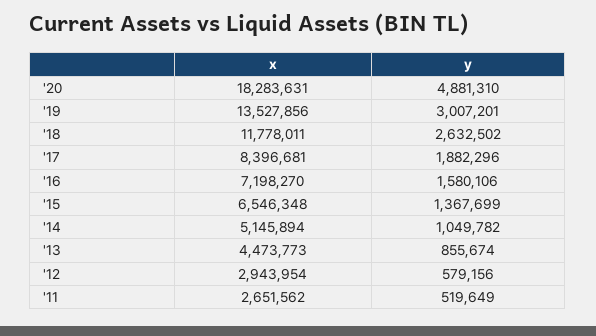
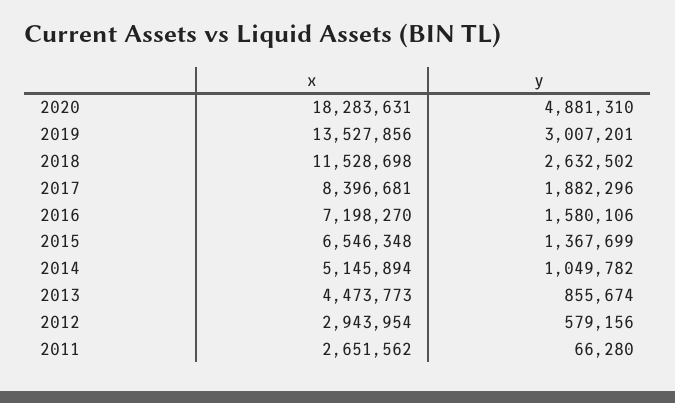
  {
    "x": {
      "'20": 18283631,
      "'19": 13527856,
-     "'18": 11778011,
+     "'18": 11528698,
      "'17": 8396681,
      "'16": 7198270,
      "'15": 6546348,
      "'14": 5145894,
      "'13": 4473773,
      "'12": 2943954,
      "'11": 2651562
    },
    "y": {
      "'20": 4881310,
      "'19": 3007201,
      "'18": 2632502,
      "'17": 1882296,
      "'16": 1580106,
      "'15": 1367699,
      "'14": 1049782,
      "'13": 855674,
      "'12": 579156,
-     "'11": 519649
+     "'11": 66280
    }
  }

